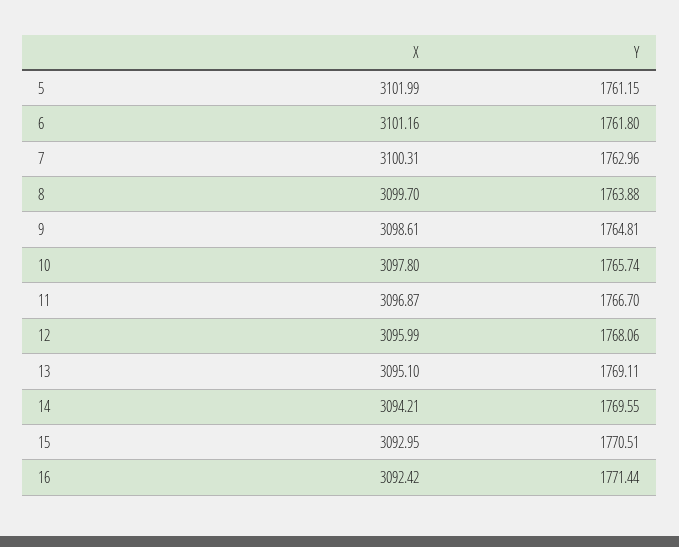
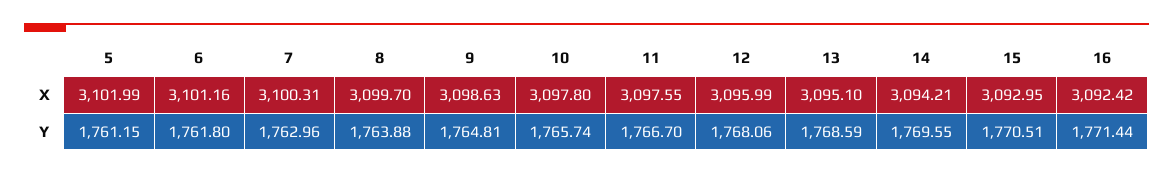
  {
    "X": {
      "5": 3101.99,
      "6": 3101.16,
      "7": 3100.31,
      "8": 3099.7,
-     "9": 3098.61,
+     "9": 3098.63,
      "10": 3097.8,
-     "11": 3096.87,
+     "11": 3097.55,
      "12": 3095.99,
      "13": 3095.1,
      "14": 3094.21,
      "15": 3092.95,
      "16": 3092.42
    },
    "Y": {
      "5": 1761.15,
      "6": 1761.8,
      "7": 1762.96,
      "8": 1763.88,
      "9": 1764.81,
      "10": 1765.74,
      "11": 1766.7,
      "12": 1768.06,
-     "13": 1769.11,
+     "13": 1768.59,
      "14": 1769.55,
      "15": 1770.51,
      "16": 1771.44
    }
  }

